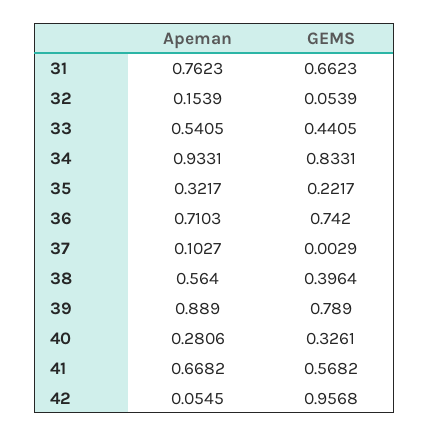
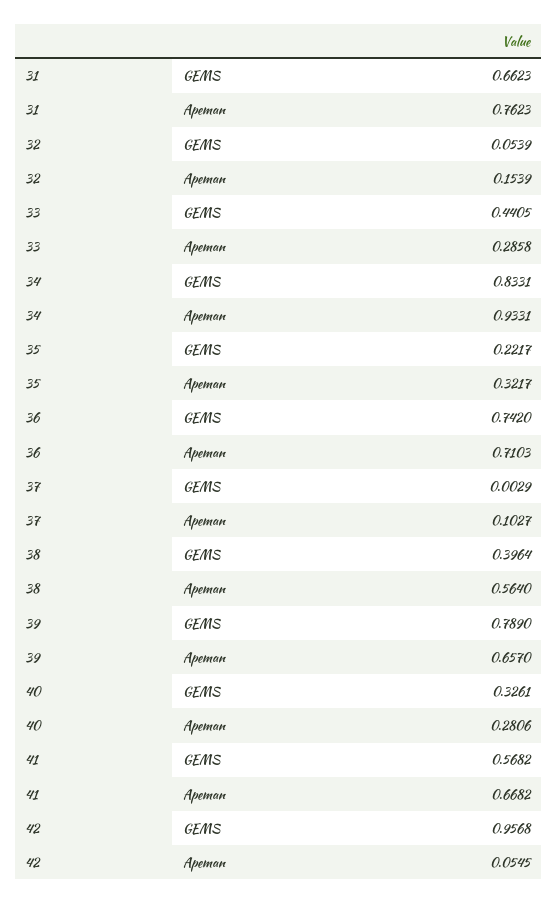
  {
    "Apeman": {
      "31": 0.7623,
      "32": 0.1539,
-     "33": 0.5405,
+     "33": 0.2858,
      "34": 0.9331,
      "35": 0.3217,
      "36": 0.7103,
      "37": 0.1027,
      "38": 0.564,
-     "39": 0.889,
+     "39": 0.657,
      "40": 0.2806,
      "41": 0.6682,
      "42": 0.0545
    },
    "GEMS": {
      "31": 0.6623,
      "32": 0.0539,
      "33": 0.4405,
      "34": 0.8331,
      "35": 0.2217,
      "36": 0.742,
      "37": 0.0029,
      "38": 0.3964,
      "39": 0.789,
      "40": 0.3261,
      "41": 0.5682,
      "42": 0.9568
    }
  }

